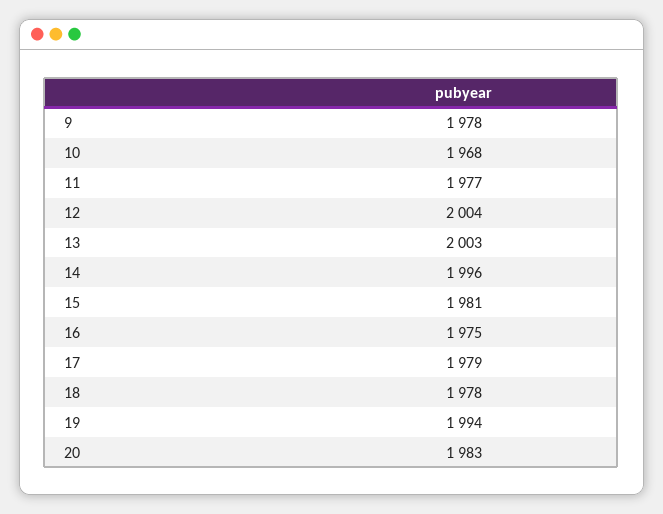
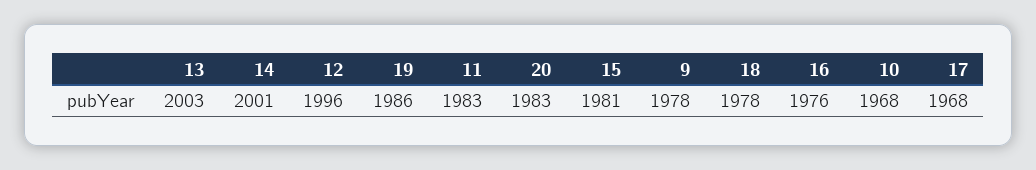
  {
    "9": 1978,
    "10": 1968,
-   "11": 1977,
+   "11": 1983,
-   "12": 2004,
+   "12": 1996,
    "13": 2003,
-   "14": 1996,
+   "14": 2001,
    "15": 1981,
-   "16": 1975,
+   "16": 1976,
-   "17": 1979,
+   "17": 1968,
    "18": 1978,
-   "19": 1994,
+   "19": 1986,
    "20": 1983
  }

